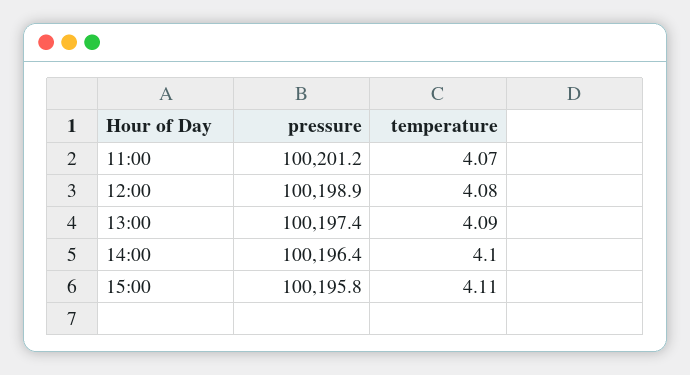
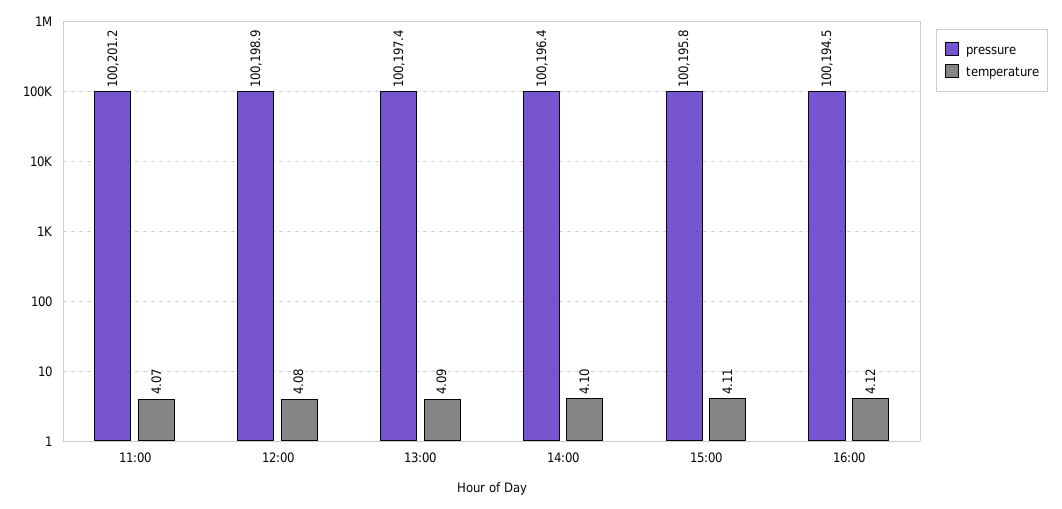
  {
    "pressure": {
      "11:00": 100201.2,
      "12:00": 100198.9,
      "13:00": 100197.4,
      "14:00": 100196.4,
-     "15:00": 100195.8
+     "15:00": 100195.8,
+     "16:00": 100194.5
    },
    "temperature": {
      "11:00": 4.07,
      "12:00": 4.08,
      "13:00": 4.09,
      "14:00": 4.1,
-     "15:00": 4.11
+     "15:00": 4.11,
+     "16:00": 4.12
    }
  }

